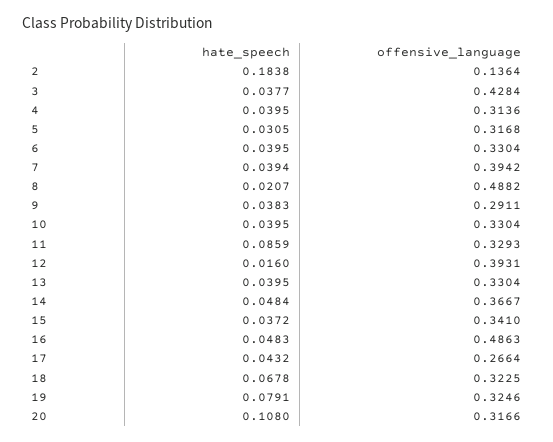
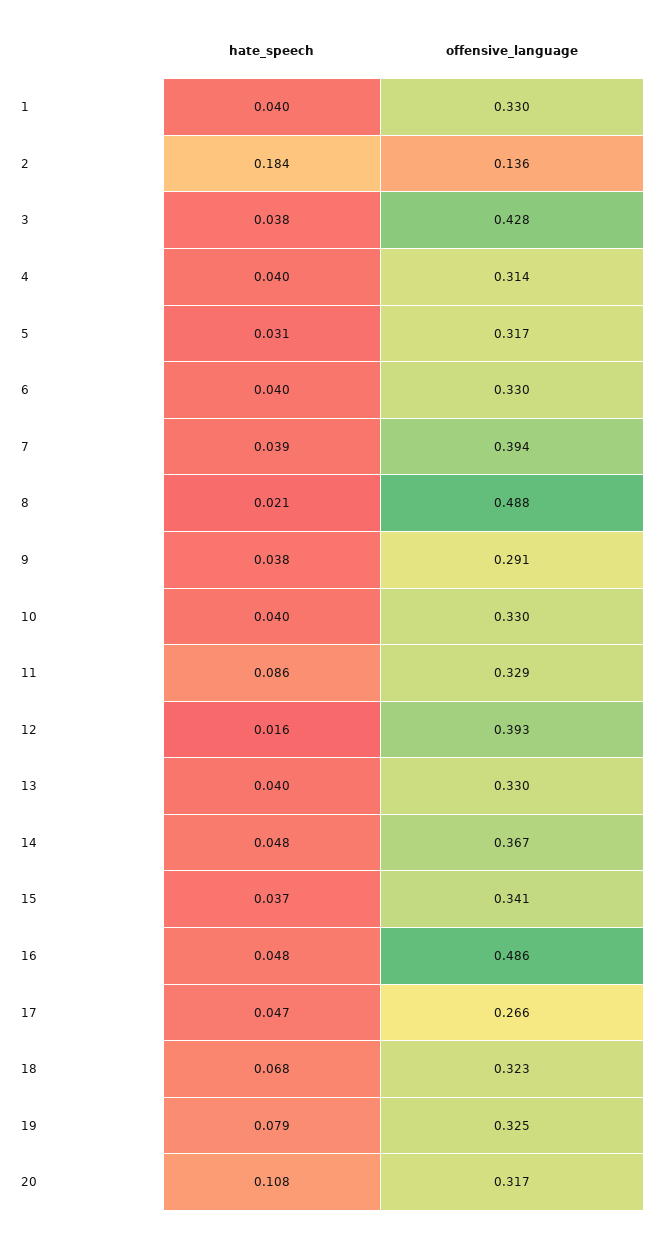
  {
    "hate_speech": {
      "2": 0.1838,
      "3": 0.0377,
      "4": 0.0395,
      "5": 0.0305,
      "6": 0.0395,
      "7": 0.0394,
      "8": 0.0207,
      "9": 0.0383,
      "10": 0.0395,
      "11": 0.0859,
      "12": 0.016,
      "13": 0.0395,
      "14": 0.0484,
      "15": 0.0372,
      "16": 0.0483,
-     "17": 0.0432,
+     "17": 0.047,
      "18": 0.0678,
      "19": 0.0791,
-     "20": 0.108
+     "20": 0.108,
+     "1": 0.04
    },
    "offensive_language": {
      "2": 0.1364,
      "3": 0.4284,
      "4": 0.3136,
      "5": 0.3168,
      "6": 0.3304,
      "7": 0.3942,
      "8": 0.4882,
      "9": 0.2911,
      "10": 0.3304,
      "11": 0.3293,
      "12": 0.3931,
      "13": 0.3304,
      "14": 0.3667,
      "15": 0.341,
      "16": 0.4863,
      "17": 0.2664,
      "18": 0.3225,
      "19": 0.3246,
-     "20": 0.3166
+     "20": 0.3166,
+     "1": 0.33
    }
  }

